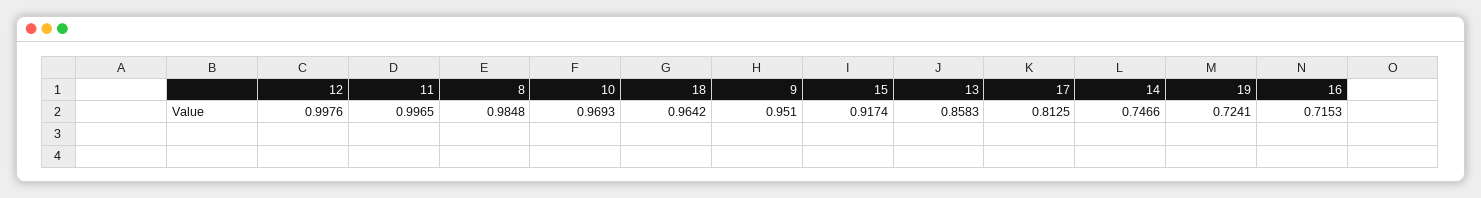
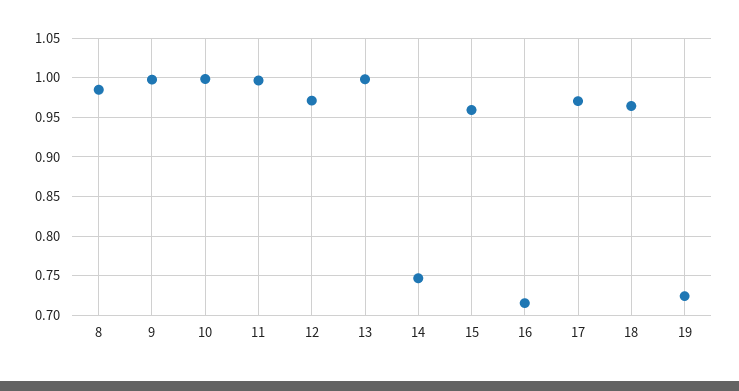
  {
-   "12": 0.9976,
+   "12": 0.97,
    "11": 0.9965,
    "8": 0.9848,
-   "10": 0.9693,
+   "10": 1,
    "18": 0.9642,
-   "9": 0.951,
+   "9": 1,
-   "15": 0.9174,
+   "15": 0.96,
-   "13": 0.8583,
+   "13": 1,
-   "17": 0.8125,
+   "17": 0.97,
    "14": 0.7466,
    "19": 0.7241,
    "16": 0.7153
  }

